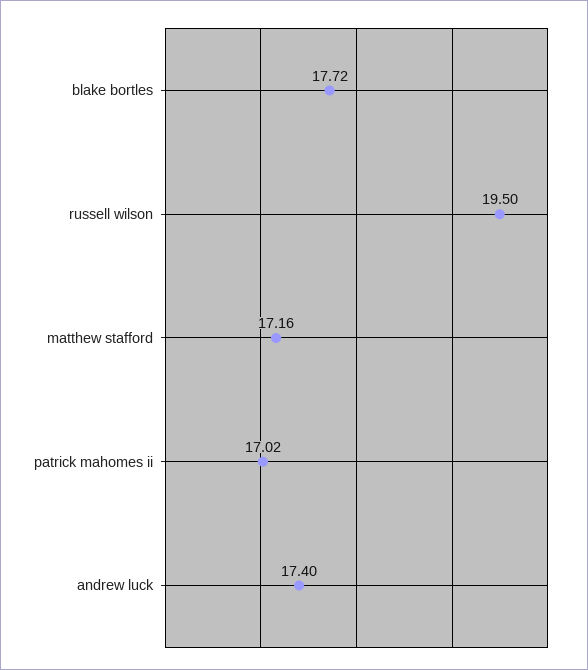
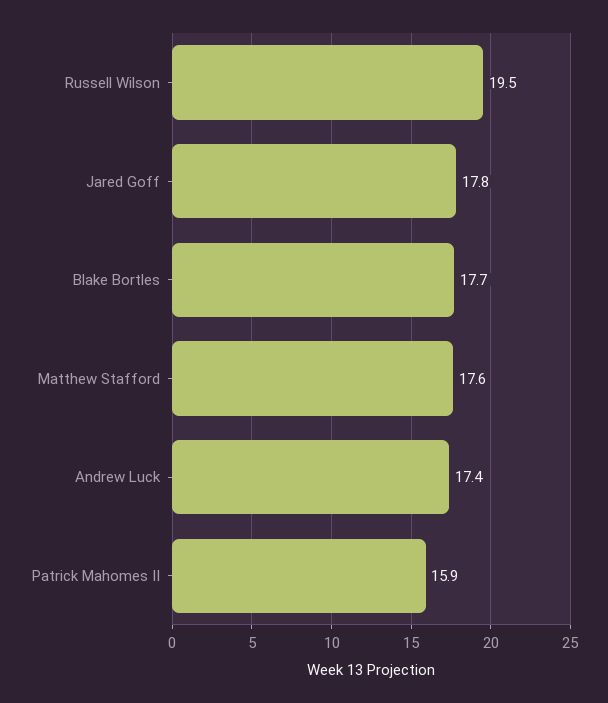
  {
    "blake bortles": 17.72,
    "russell wilson": 19.5,
-   "matthew stafford": 17.16,
+   "matthew stafford": 17.6,
-   "patrick mahomes ii": 17.02,
+   "patrick mahomes ii": 15.9,
-   "andrew luck": 17.4
+   "andrew luck": 17.4,
+   "Jared Goff": 17.8
  }

